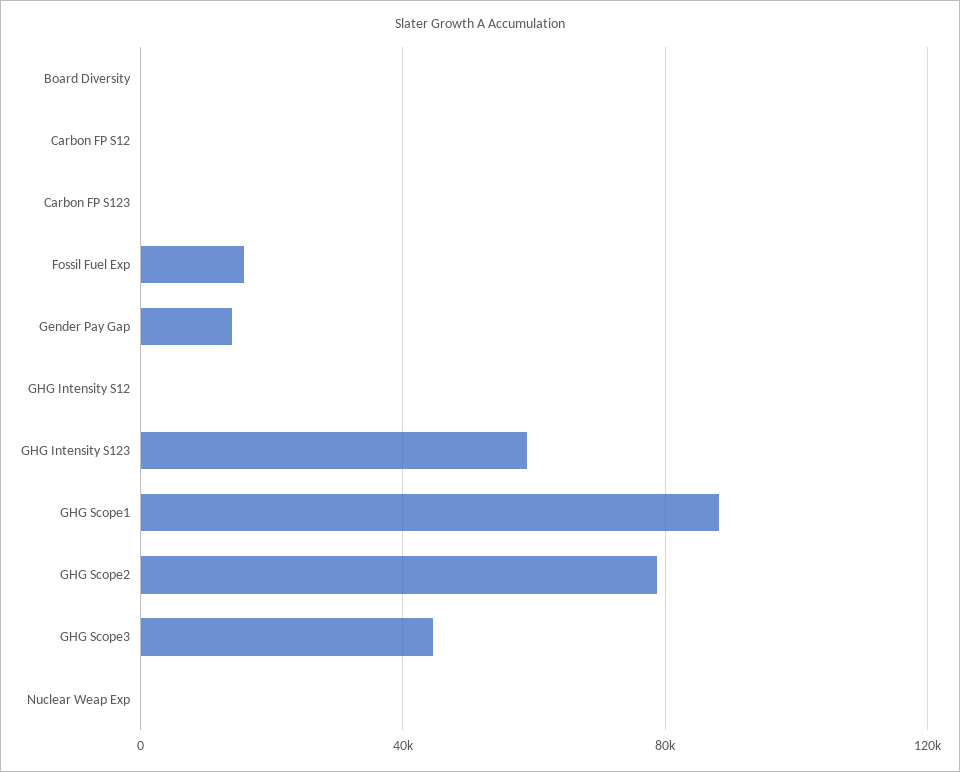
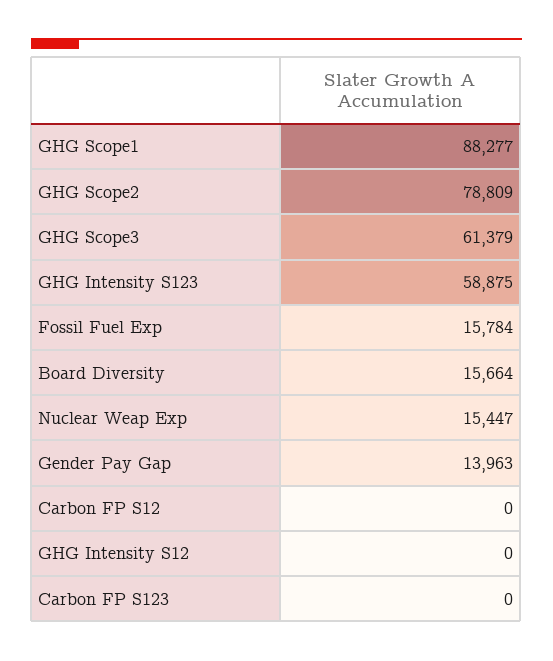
  {
-   "Board Diversity": 0,
+   "Board Diversity": 15664,
    "Carbon FP S12": 0,
    "Carbon FP S123": 0,
    "Fossil Fuel Exp": 15784,
    "Gender Pay Gap": 13963,
    "GHG Intensity S12": 0,
    "GHG Intensity S123": 58875,
    "GHG Scope1": 88277,
    "GHG Scope2": 78809,
-   "GHG Scope3": 45000,
+   "GHG Scope3": 61379,
-   "Nuclear Weap Exp": 0
+   "Nuclear Weap Exp": 15447
  }

